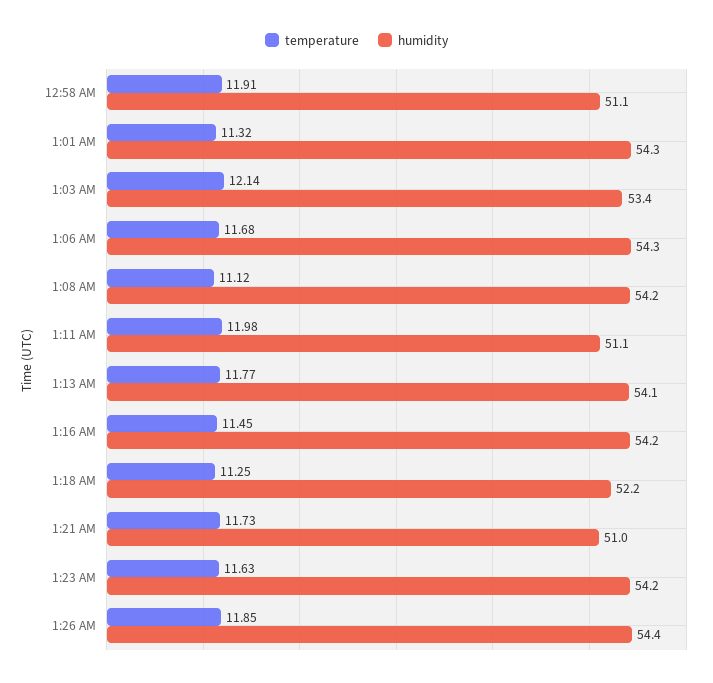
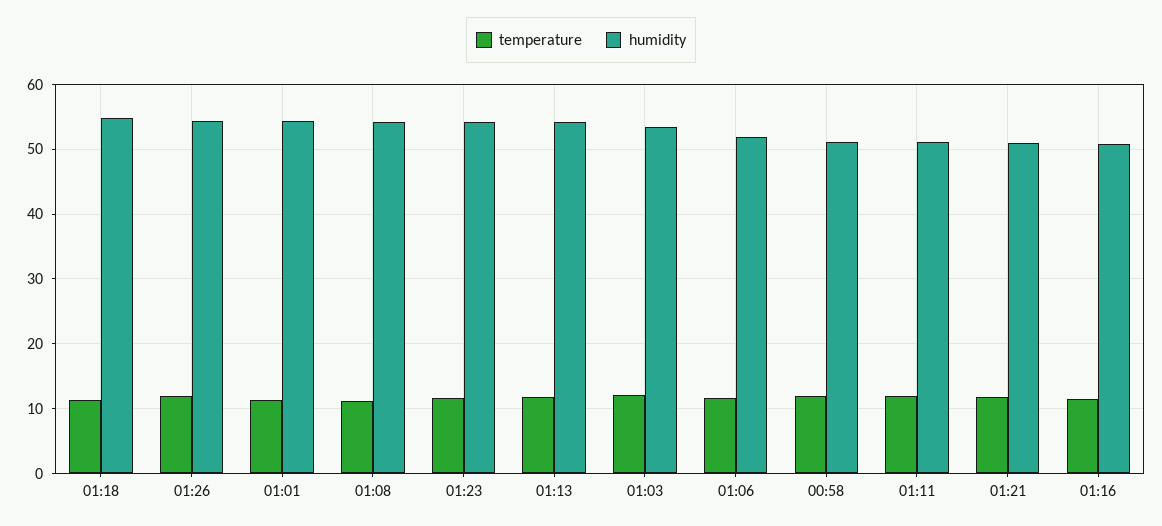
  {
    "temperature": {
      "12:58 AM": 11.91,
      "1:01 AM": 11.32,
      "1:03 AM": 12.14,
      "1:06 AM": 11.68,
      "1:08 AM": 11.12,
      "1:11 AM": 11.98,
      "1:13 AM": 11.77,
      "1:16 AM": 11.45,
      "1:18 AM": 11.25,
      "1:21 AM": 11.73,
      "1:23 AM": 11.63,
      "1:26 AM": 11.85
    },
    "humidity": {
      "12:58 AM": 51.1,
      "1:01 AM": 54.3,
      "1:03 AM": 53.4,
-     "1:06 AM": 54.3,
+     "1:06 AM": 52,
      "1:08 AM": 54.2,
      "1:11 AM": 51.1,
      "1:13 AM": 54.1,
-     "1:16 AM": 54.2,
+     "1:16 AM": 51,
-     "1:18 AM": 52.2,
+     "1:18 AM": 55,
      "1:21 AM": 51,
      "1:23 AM": 54.2,
      "1:26 AM": 54.4
    }
  }

